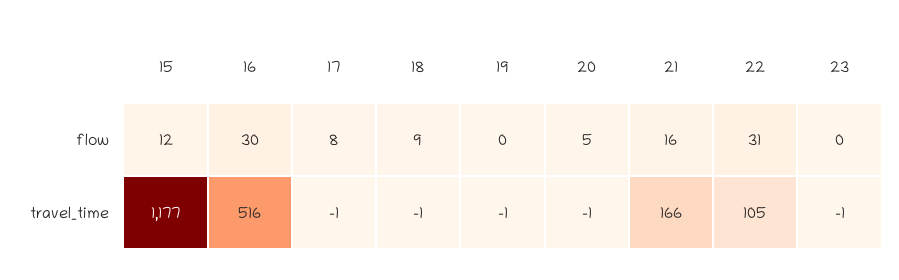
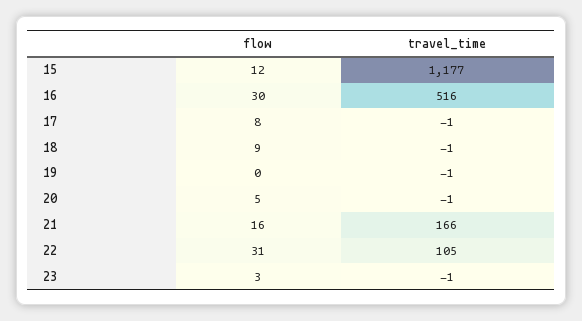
  {
    "15": {
      "flow": 12,
      "travel_time": 1177
    },
    "16": {
      "flow": 30,
      "travel_time": 516
    },
    "17": {
      "flow": 8,
      "travel_time": -1
    },
    "18": {
      "flow": 9,
      "travel_time": -1
    },
    "19": {
      "flow": 0,
      "travel_time": -1
    },
    "20": {
      "flow": 5,
      "travel_time": -1
    },
    "21": {
      "flow": 16,
      "travel_time": 166
    },
    "22": {
      "flow": 31,
      "travel_time": 105
    },
    "23": {
-     "flow": 0,
+     "flow": 3,
      "travel_time": -1
    }
  }

